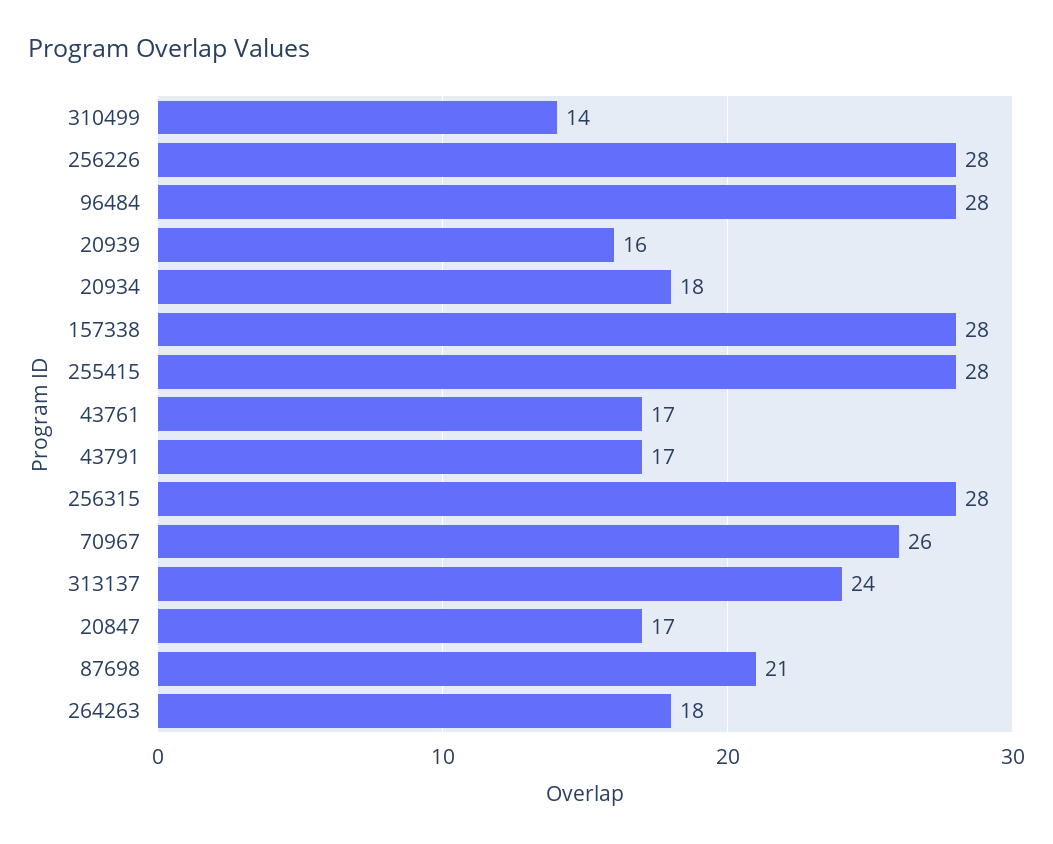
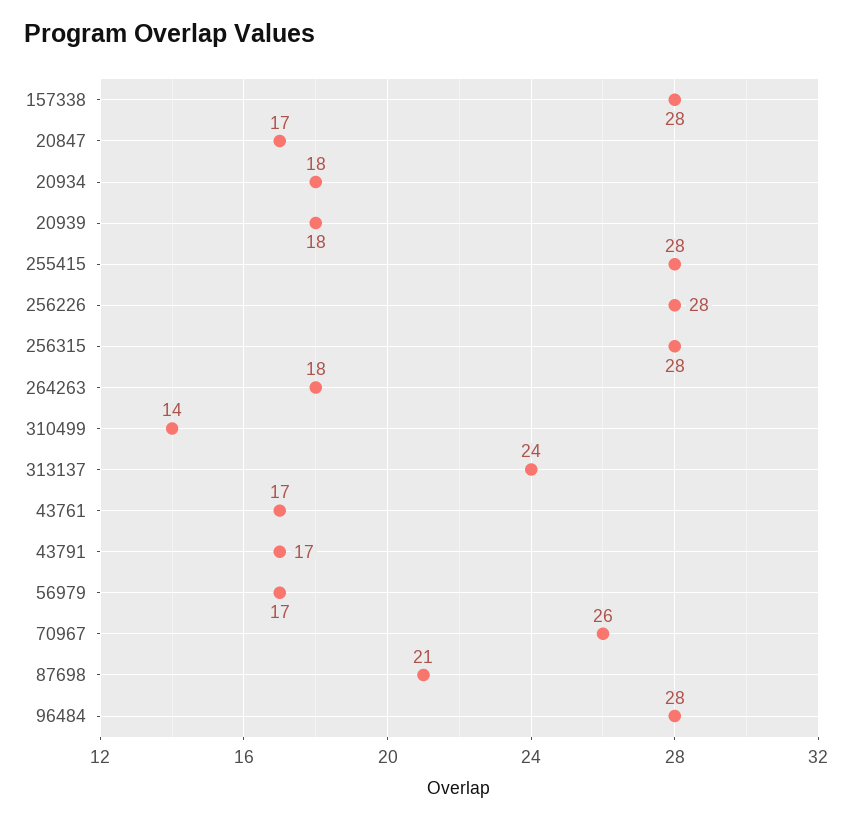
  {
    "310499": 14,
    "256226": 28,
    "96484": 28,
-   "20939": 16,
+   "20939": 18,
    "20934": 18,
    "157338": 28,
    "255415": 28,
    "43761": 17,
    "43791": 17,
    "256315": 28,
    "70967": 26,
    "313137": 24,
    "20847": 17,
    "87698": 21,
-   "264263": 18
+   "264263": 18,
+   "56979": 17
  }

